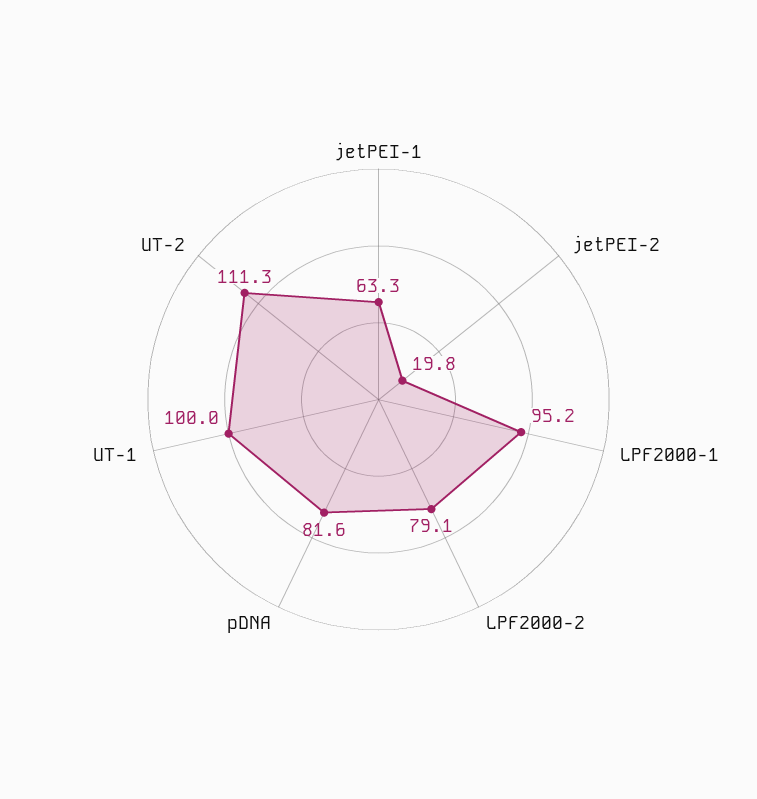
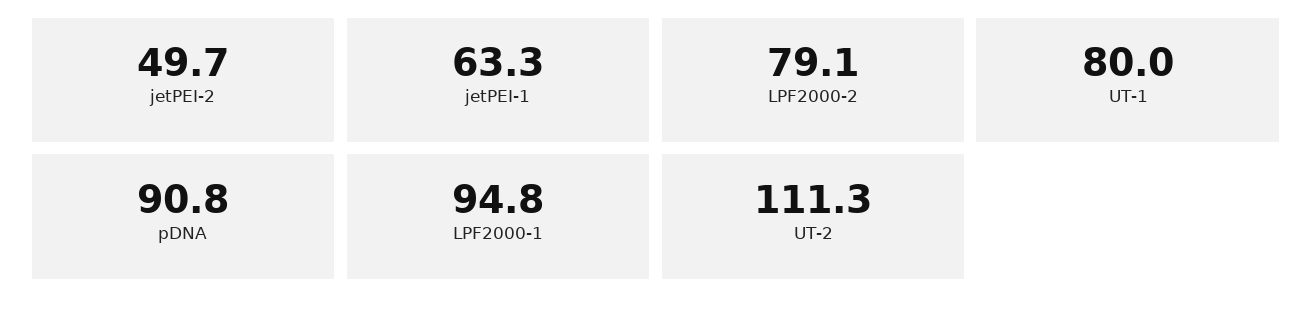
  {
    "jetPEI-1": 63.3,
-   "jetPEI-2": 19.8,
+   "jetPEI-2": 49.7,
-   "LPF2000-1": 95.2,
+   "LPF2000-1": 94.8,
    "LPF2000-2": 79.1,
-   "pDNA": 81.6,
+   "pDNA": 90.8,
-   "UT-1": 100,
+   "UT-1": 80,
    "UT-2": 111.3
  }

